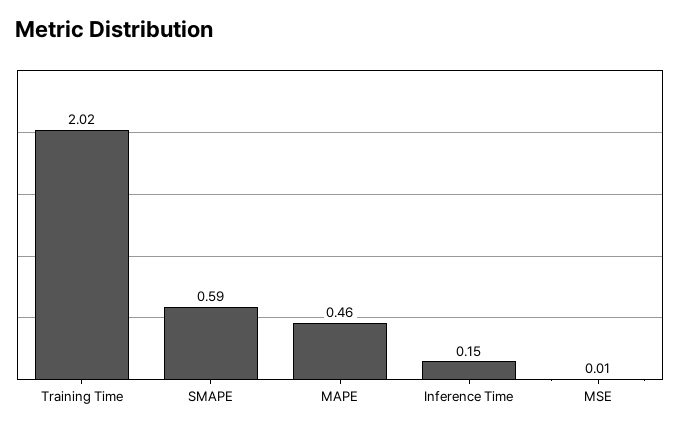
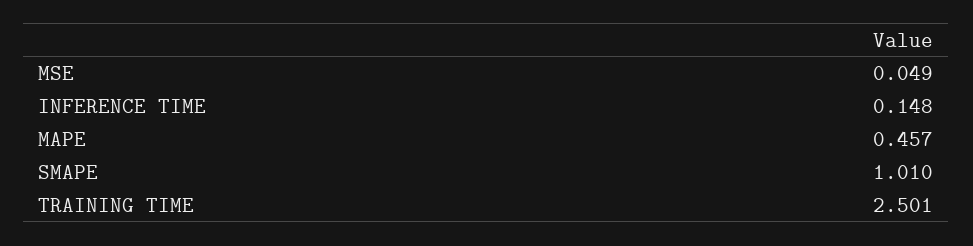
  {
-   "Training Time": 2.02,
+   "Training Time": 2.501,
-   "SMAPE": 0.59,
+   "SMAPE": 1.01,
    "MAPE": 0.457,
    "Inference Time": 0.148,
-   "MSE": 0.01
+   "MSE": 0.049
  }

